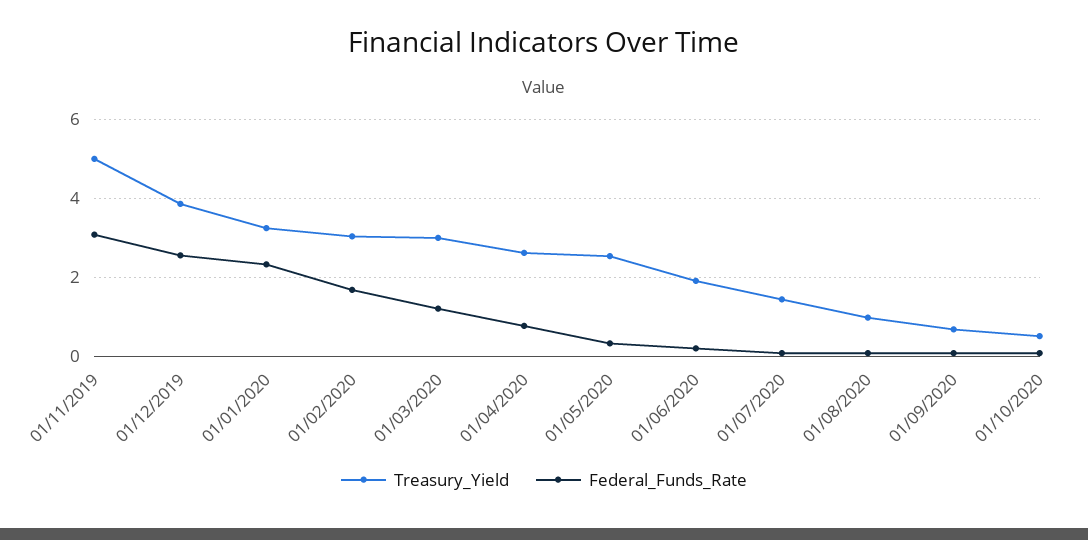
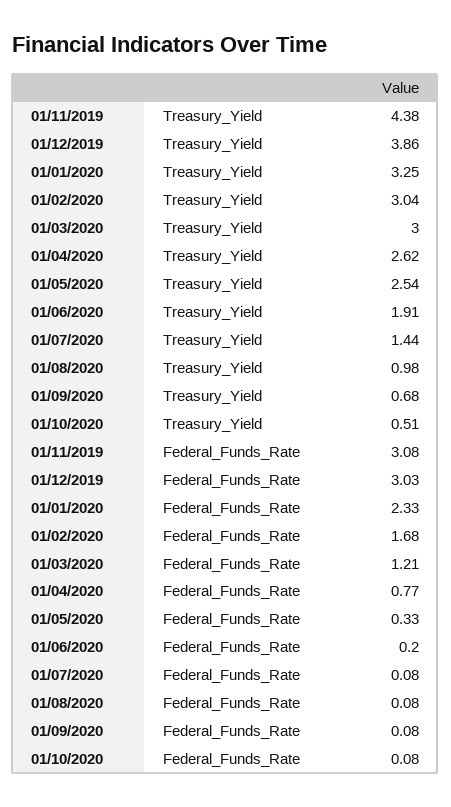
  {
    "Treasury_Yield": {
-     "01/11/2019": 5,
+     "01/11/2019": 4.38,
      "01/12/2019": 3.86,
      "01/01/2020": 3.25,
      "01/02/2020": 3.04,
      "01/03/2020": 3,
      "01/04/2020": 2.62,
      "01/05/2020": 2.54,
      "01/06/2020": 1.91,
      "01/07/2020": 1.44,
      "01/08/2020": 0.98,
      "01/09/2020": 0.68,
      "01/10/2020": 0.51
    },
    "Federal_Funds_Rate": {
      "01/11/2019": 3.08,
-     "01/12/2019": 2.6,
+     "01/12/2019": 3.03,
      "01/01/2020": 2.33,
      "01/02/2020": 1.68,
      "01/03/2020": 1.21,
      "01/04/2020": 0.77,
      "01/05/2020": 0.33,
      "01/06/2020": 0.2,
      "01/07/2020": 0.08,
      "01/08/2020": 0.08,
      "01/09/2020": 0.08,
      "01/10/2020": 0.08
    }
  }

